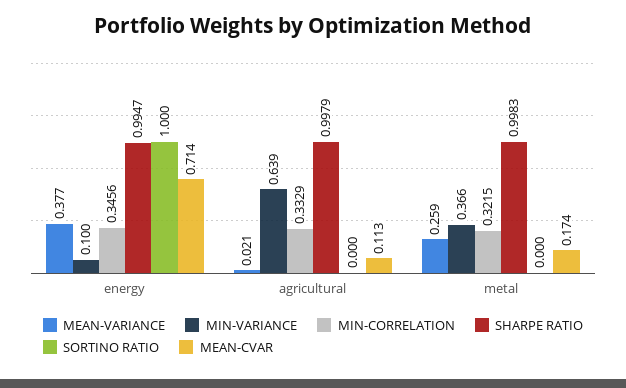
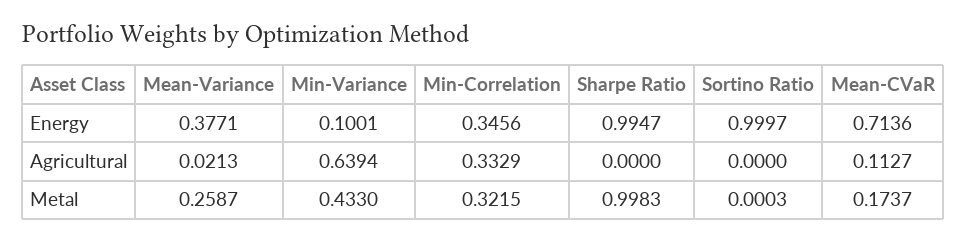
  {
    "MEAN-VARIANCE": {
      "energy": 0.3771,
      "agricultural": 0.0213,
      "metal": 0.2587
    },
    "MIN-VARIANCE": {
      "energy": 0.1001,
      "agricultural": 0.6394,
-     "metal": 0.366
+     "metal": 0.433
    },
    "MIN-CORRELATION": {
      "energy": 0.3456,
      "agricultural": 0.3329,
      "metal": 0.3215
    },
    "SHARPE RATIO": {
      "energy": 0.9947,
-     "agricultural": 0.9979,
+     "agricultural": 0,
      "metal": 0.9983
    },
    "SORTINO RATIO": {
      "energy": 0.9997,
      "agricultural": 0,
      "metal": 0.0003
    },
    "MEAN-CVAR": {
      "energy": 0.7136,
      "agricultural": 0.1127,
      "metal": 0.1737
    }
  }

